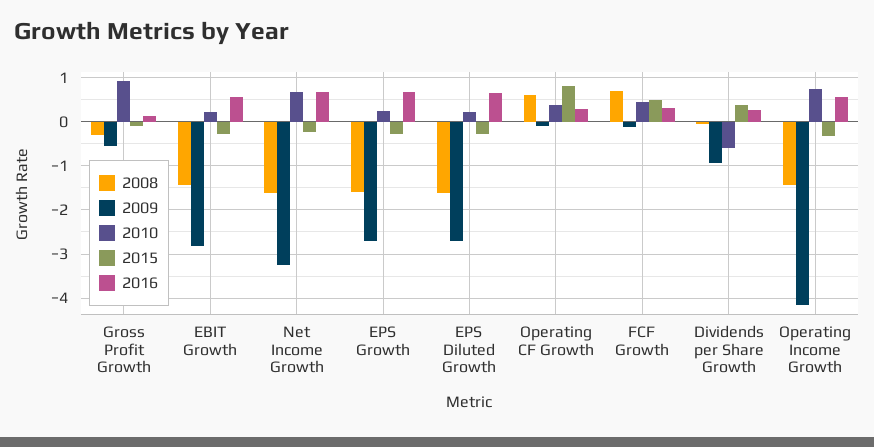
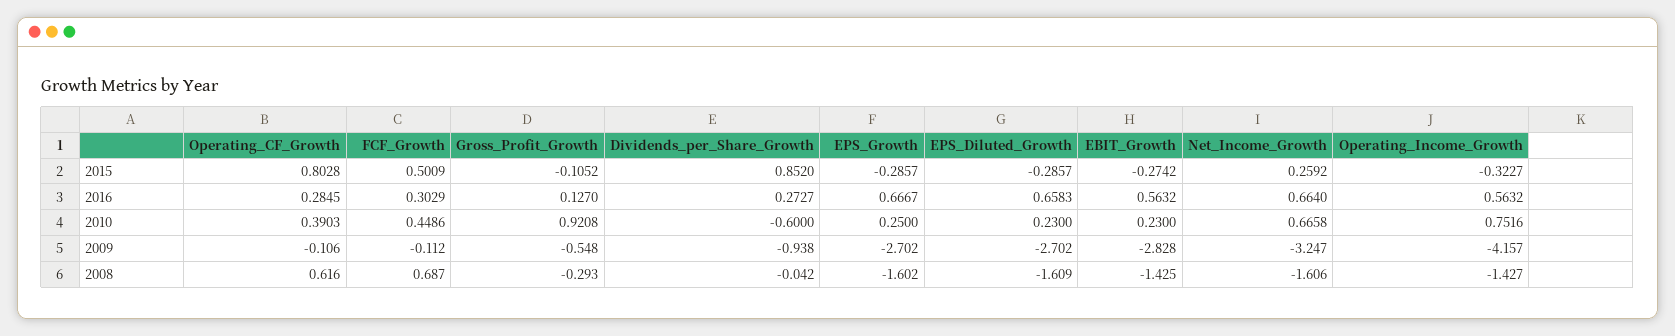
  {
    "2008": {
      "Gross Profit Growth": -0.293,
      "EBIT Growth": -1.425,
      "Net Income Growth": -1.606,
      "EPS Growth": -1.602,
      "EPS Diluted Growth": -1.609,
      "Operating CF Growth": 0.616,
      "FCF Growth": 0.687,
      "Dividends per Share Growth": -0.042,
      "Operating Income Growth": -1.427
    },
    "2009": {
      "Gross Profit Growth": -0.548,
      "EBIT Growth": -2.828,
      "Net Income Growth": -3.247,
      "EPS Growth": -2.702,
      "EPS Diluted Growth": -2.702,
      "Operating CF Growth": -0.106,
      "FCF Growth": -0.112,
      "Dividends per Share Growth": -0.938,
      "Operating Income Growth": -4.157
    },
    "2010": {
      "Gross Profit Growth": 0.9208,
      "EBIT Growth": 0.23,
      "Net Income Growth": 0.6658,
      "EPS Growth": 0.25,
      "EPS Diluted Growth": 0.23,
      "Operating CF Growth": 0.3903,
      "FCF Growth": 0.4486,
      "Dividends per Share Growth": -0.6,
      "Operating Income Growth": 0.7516
    },
    "2015": {
      "Gross Profit Growth": -0.1052,
      "EBIT Growth": -0.2742,
-     "Net Income Growth": -0.2,
+     "Net Income Growth": 0.2592,
      "EPS Growth": -0.2857,
      "EPS Diluted Growth": -0.2857,
      "Operating CF Growth": 0.8028,
      "FCF Growth": 0.5009,
-     "Dividends per Share Growth": 0.4,
+     "Dividends per Share Growth": 0.852,
      "Operating Income Growth": -0.3227
    },
    "2016": {
      "Gross Profit Growth": 0.127,
      "EBIT Growth": 0.5632,
      "Net Income Growth": 0.664,
      "EPS Growth": 0.6667,
      "EPS Diluted Growth": 0.6583,
      "Operating CF Growth": 0.2845,
      "FCF Growth": 0.3029,
      "Dividends per Share Growth": 0.2727,
      "Operating Income Growth": 0.5632
    }
  }

